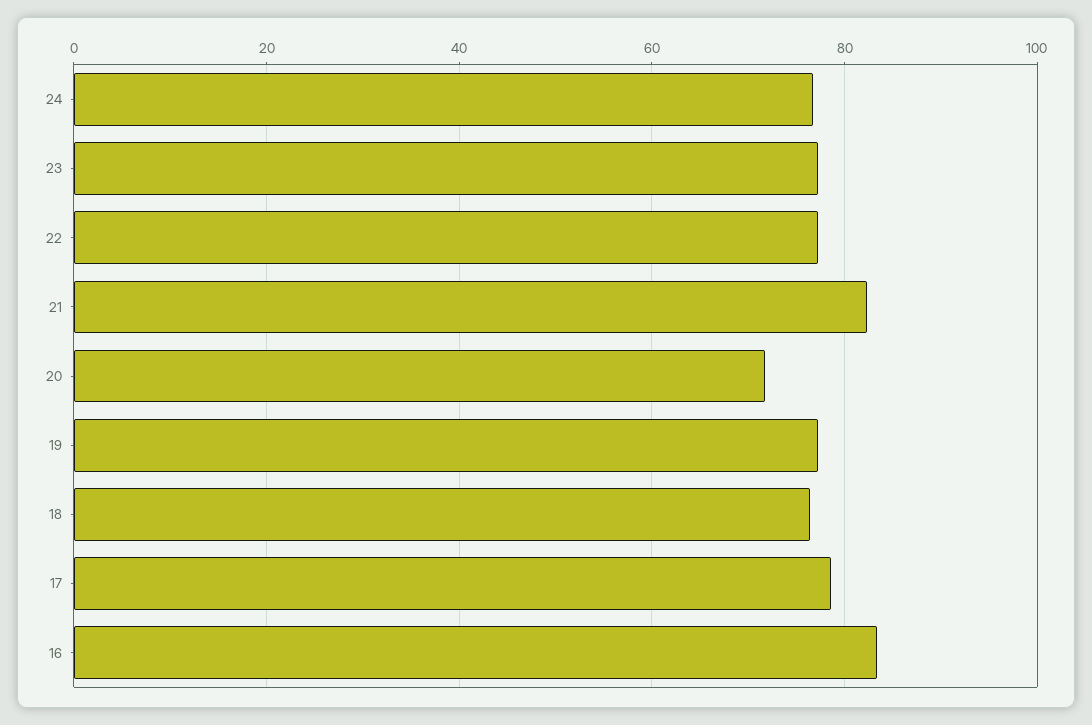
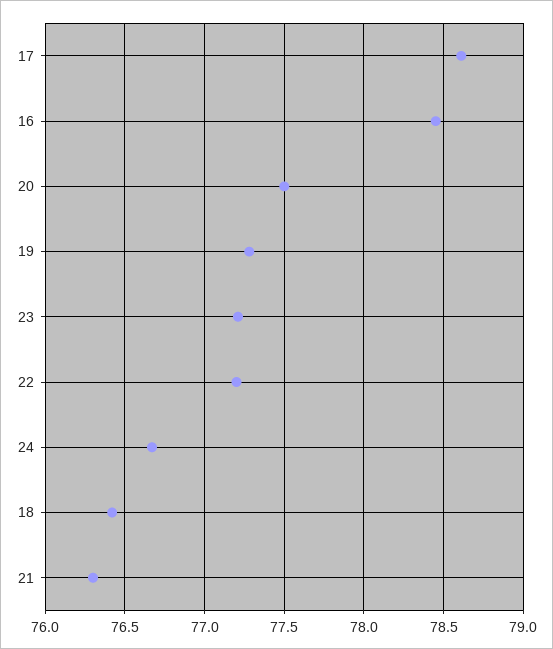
  {
    "24": 76.65,
    "23": 77.2,
    "22": 77.2,
-   "21": 82,
+   "21": 76.3,
-   "20": 72,
+   "20": 77.5,
    "19": 77.3,
    "18": 76.4,
    "17": 78.6,
-   "16": 84
+   "16": 78.45
  }

